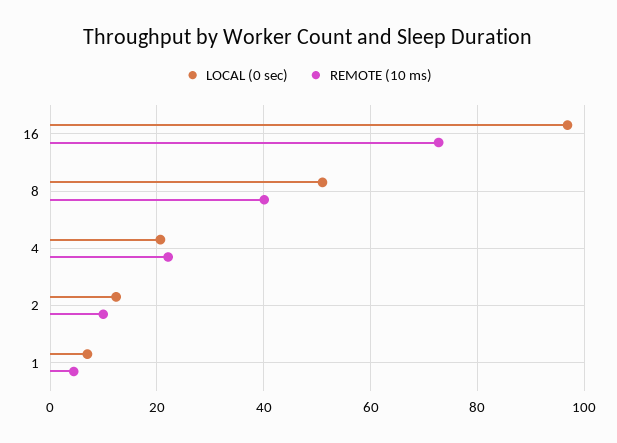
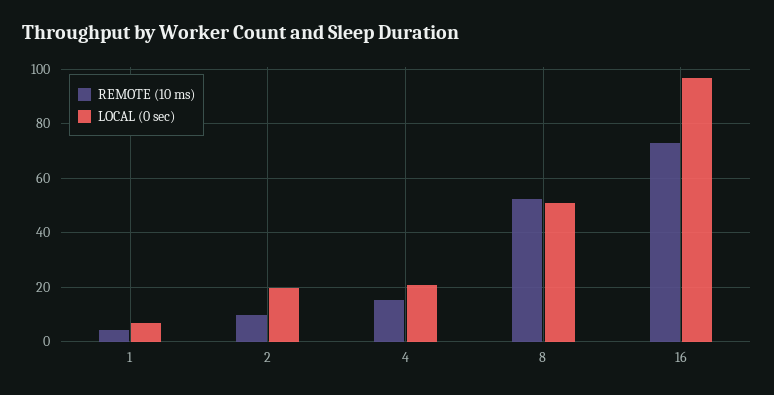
  {
    "LOCAL (0 sec)": {
      "16": 96,
      "8": 52,
      "4": 20,
-     "2": 12,
+     "2": 20,
      "1": 6
    },
    "REMOTE (10 ms)": {
      "16": 72,
-     "8": 40,
+     "8": 52.5,
-     "4": 22,
+     "4": 15,
      "2": 10,
      "1": 4
    }
  }

